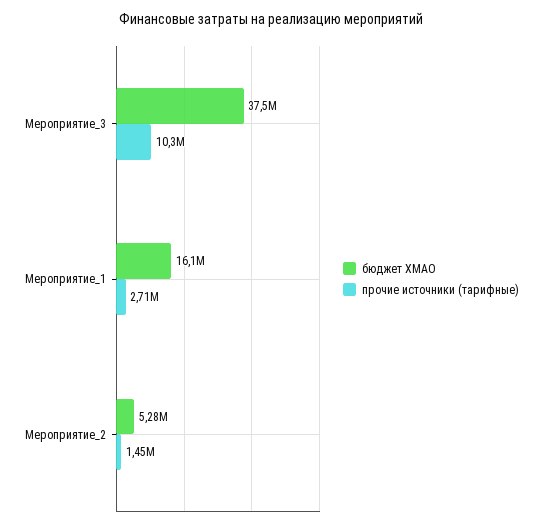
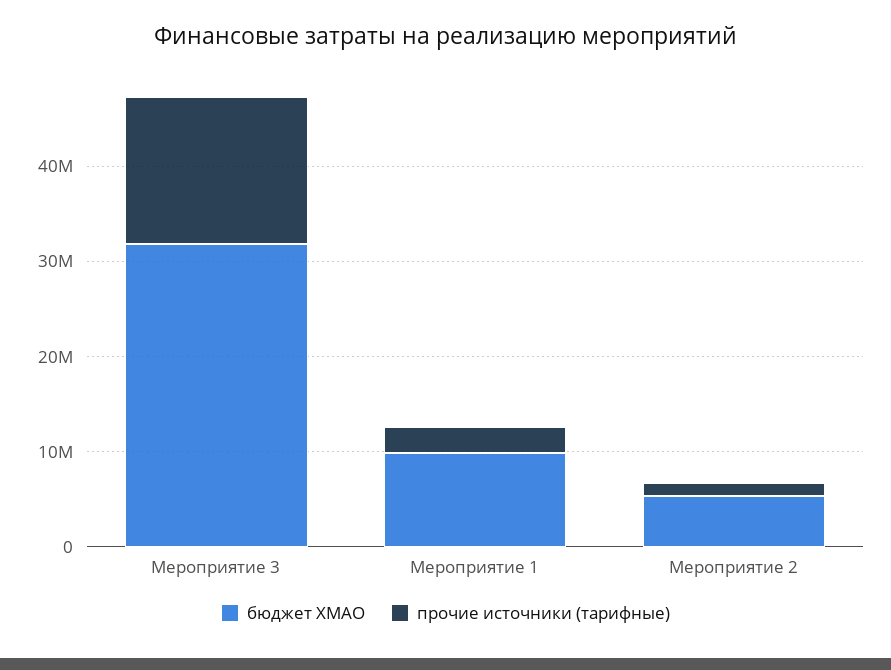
  {
    "бюджет ХМАО": {
-     "Мероприятие_3": 37500000,
+     "Мероприятие_3": 32000000,
-     "Мероприятие_1": 16100000,
+     "Мероприятие_1": 10000000,
      "Мероприятие_2": 5280000
    },
    "прочие источники (тарифные)": {
-     "Мероприятие_3": 10300000,
+     "Мероприятие_3": 16000000,
      "Мероприятие_1": 2710000,
      "Мероприятие_2": 1450000
    }
  }

